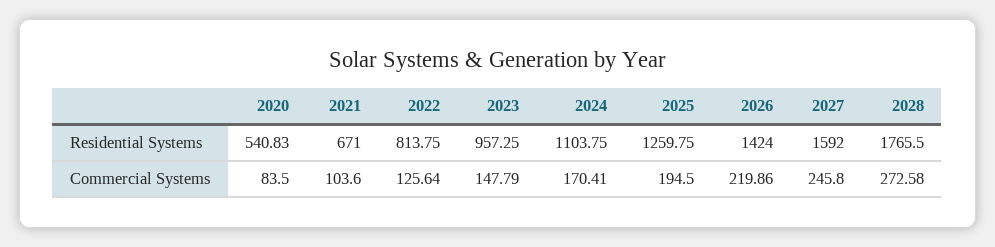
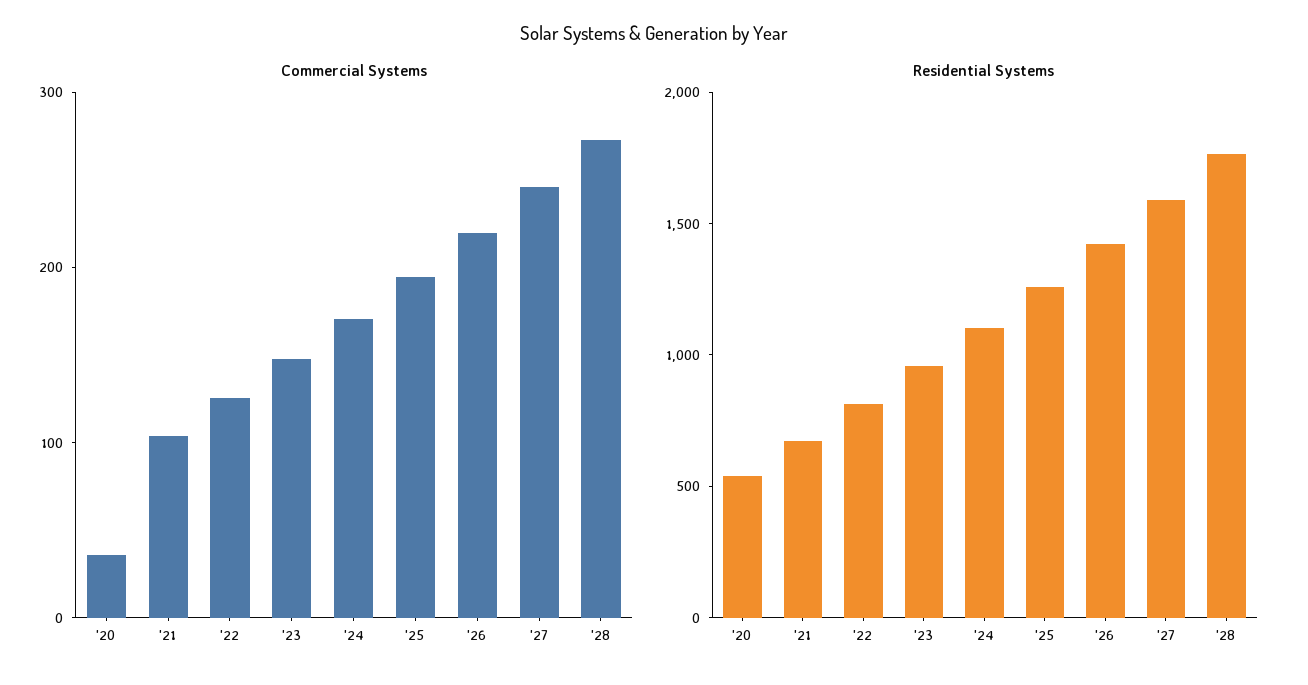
  {
    "Residential Systems": {
      "2020": 540.83,
      "2021": 671,
      "2022": 813.75,
      "2023": 957.25,
      "2024": 1103.75,
      "2025": 1259.75,
      "2026": 1424,
      "2027": 1592,
      "2028": 1765.5
    },
    "Commercial Systems": {
-     "2020": 83.5,
+     "2020": 40,
      "2021": 103.6,
      "2022": 125.64,
      "2023": 147.79,
      "2024": 170.41,
      "2025": 194.5,
      "2026": 219.86,
      "2027": 245.8,
      "2028": 272.58
    }
  }

